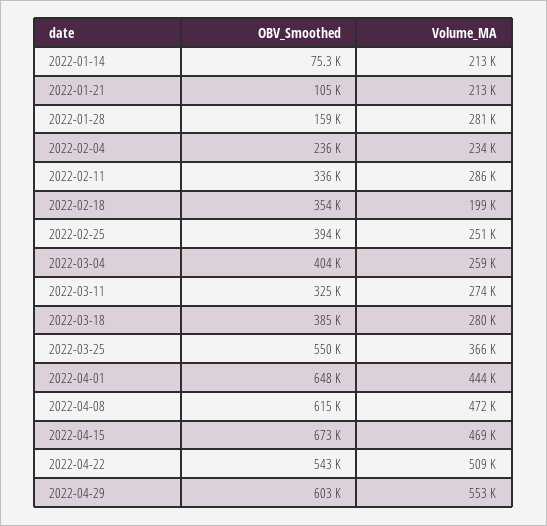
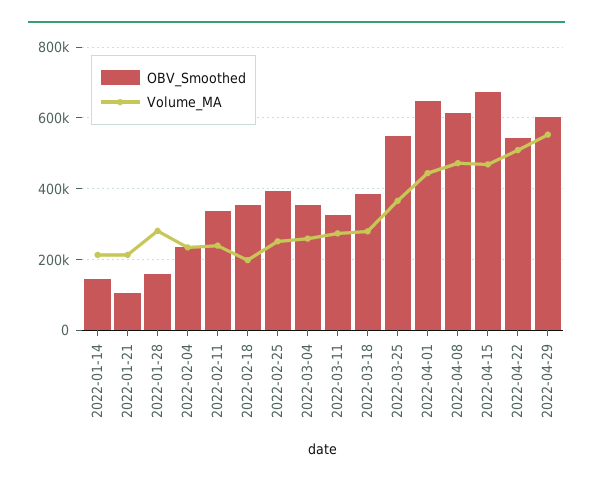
  {
    "OBV_Smoothed": {
-     "2022-01-14": 75300,
+     "2022-01-14": 140000,
      "2022-01-21": 105000,
      "2022-01-28": 159000,
      "2022-02-04": 236000,
      "2022-02-11": 336000,
      "2022-02-18": 354000,
      "2022-02-25": 394000,
-     "2022-03-04": 404000,
+     "2022-03-04": 360000,
      "2022-03-11": 325000,
      "2022-03-18": 385000,
      "2022-03-25": 550000,
      "2022-04-01": 648000,
      "2022-04-08": 615000,
      "2022-04-15": 673000,
      "2022-04-22": 543000,
      "2022-04-29": 603000
    },
    "Volume_MA": {
      "2022-01-14": 213000,
      "2022-01-21": 213000,
      "2022-01-28": 281000,
      "2022-02-04": 234000,
-     "2022-02-11": 286000,
+     "2022-02-11": 240000,
      "2022-02-18": 199000,
      "2022-02-25": 251000,
      "2022-03-04": 259000,
      "2022-03-11": 274000,
      "2022-03-18": 280000,
      "2022-03-25": 366000,
      "2022-04-01": 444000,
      "2022-04-08": 472000,
      "2022-04-15": 469000,
      "2022-04-22": 509000,
      "2022-04-29": 553000
    }
  }

